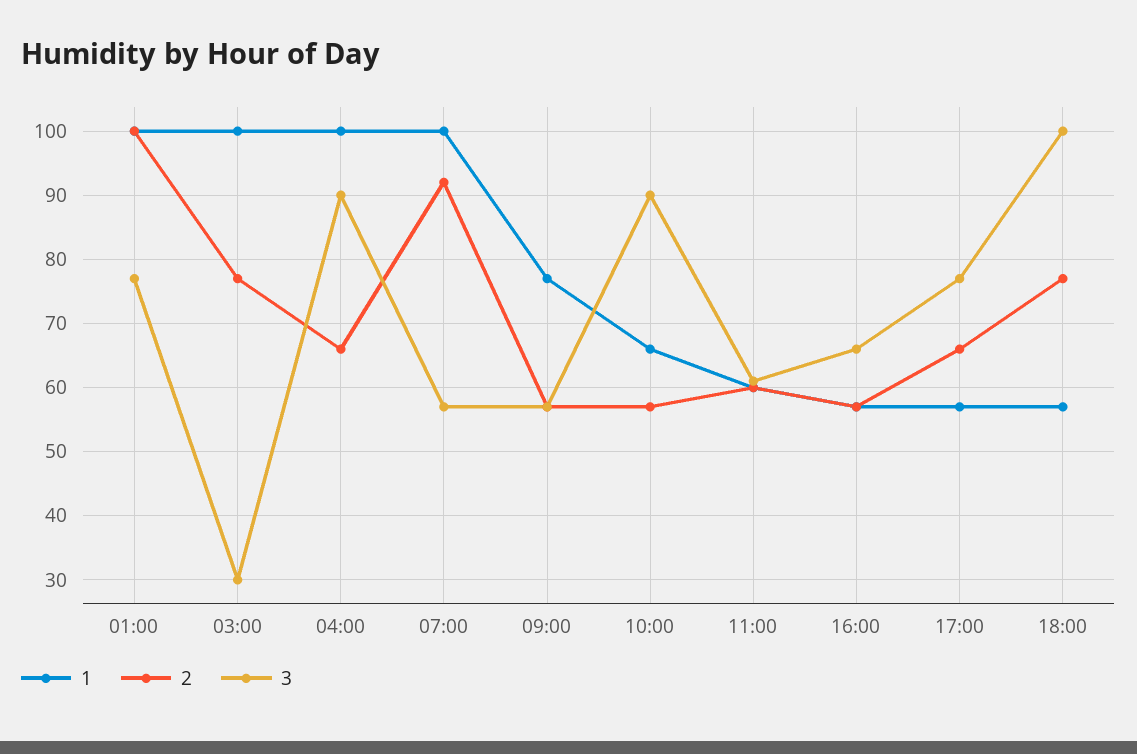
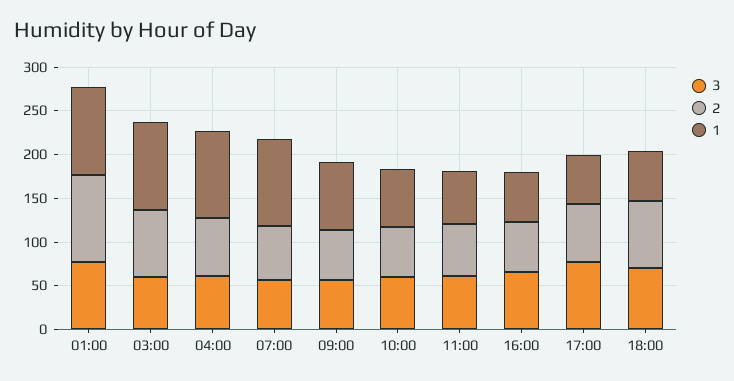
  {
    "1": {
      "01:00": 100,
      "03:00": 100,
      "04:00": 100,
      "07:00": 100,
      "09:00": 77,
      "10:00": 66,
      "11:00": 60,
      "16:00": 57,
      "17:00": 57,
      "18:00": 57
    },
    "2": {
      "01:00": 100,
      "03:00": 77,
      "04:00": 66,
-     "07:00": 92,
+     "07:00": 60,
      "09:00": 57,
      "10:00": 57,
      "11:00": 60,
      "16:00": 57,
      "17:00": 66,
      "18:00": 77
    },
    "3": {
      "01:00": 77,
-     "03:00": 30,
+     "03:00": 60,
-     "04:00": 90,
+     "04:00": 60,
      "07:00": 57,
      "09:00": 57,
-     "10:00": 90,
+     "10:00": 60,
      "11:00": 61,
      "16:00": 66,
      "17:00": 77,
-     "18:00": 100
+     "18:00": 70
    }
  }

